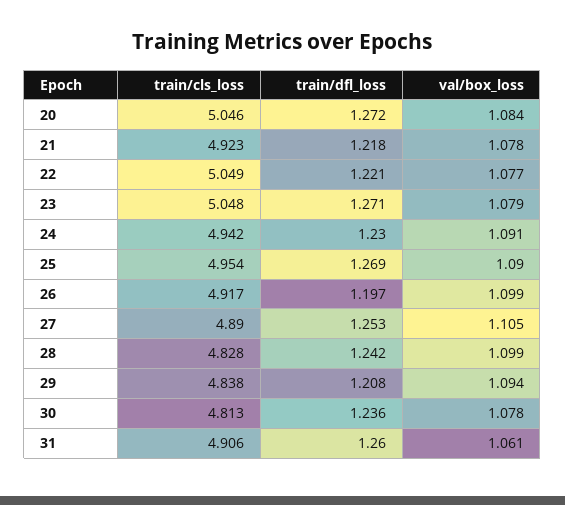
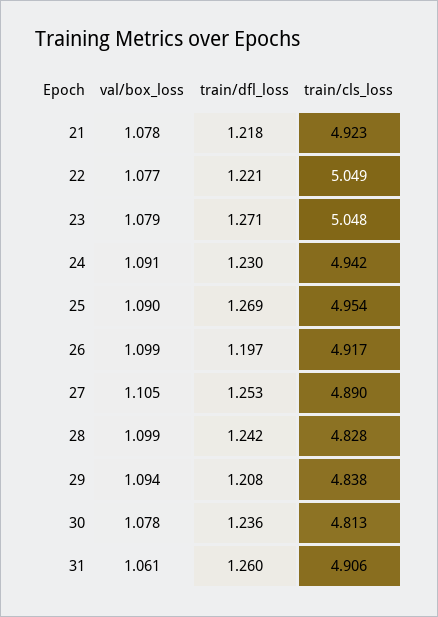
  {
    "train/cls_loss": {
-     "20": 5.046,
      "21": 4.923,
      "22": 5.049,
      "23": 5.048,
      "24": 4.942,
      "25": 4.954,
      "26": 4.917,
      "27": 4.89,
      "28": 4.828,
      "29": 4.838,
      "30": 4.813,
      "31": 4.906
    },
    "train/dfl_loss": {
-     "20": 1.272,
      "21": 1.218,
      "22": 1.221,
      "23": 1.271,
      "24": 1.23,
      "25": 1.269,
      "26": 1.197,
      "27": 1.253,
      "28": 1.242,
      "29": 1.208,
      "30": 1.236,
      "31": 1.26
    },
    "val/box_loss": {
-     "20": 1.084,
      "21": 1.078,
      "22": 1.077,
      "23": 1.079,
      "24": 1.091,
      "25": 1.09,
      "26": 1.099,
      "27": 1.105,
      "28": 1.099,
      "29": 1.094,
      "30": 1.078,
      "31": 1.061
    }
  }

